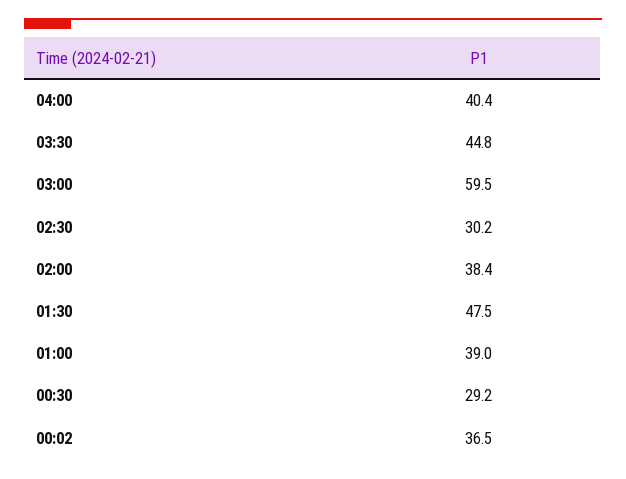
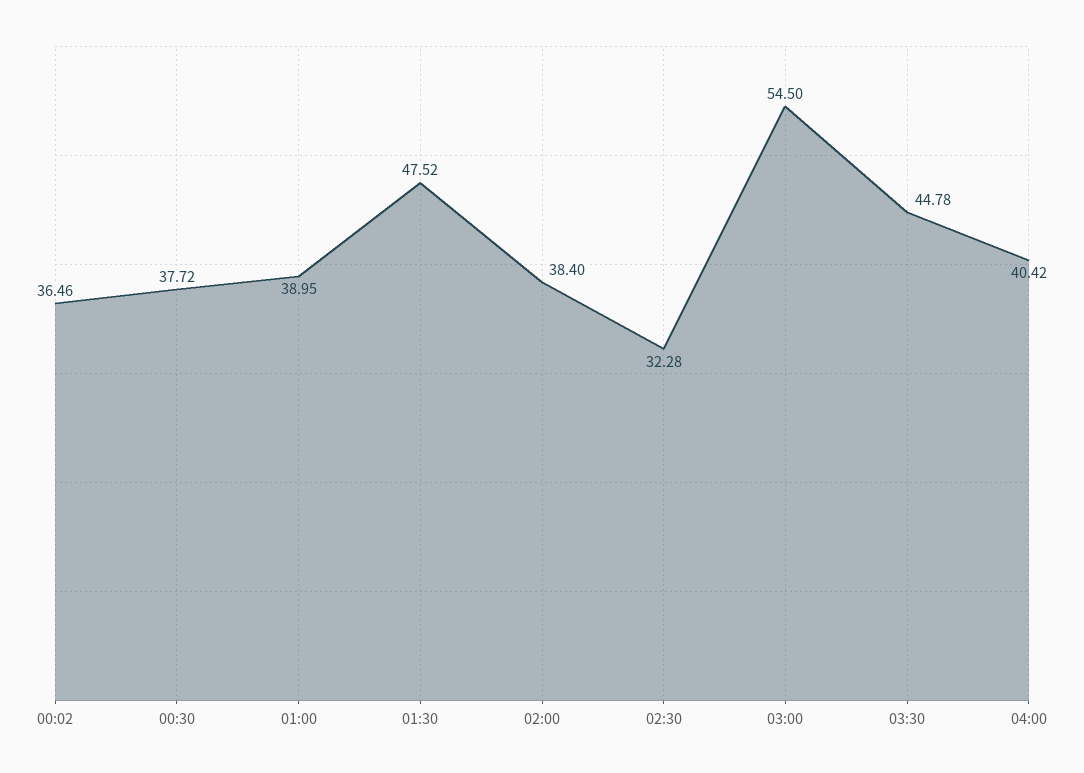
  {
    "04:00": 40.42,
    "03:30": 44.78,
-   "03:00": 59.5,
+   "03:00": 54.5,
-   "02:30": 30.2,
+   "02:30": 32.28,
    "02:00": 38.4,
    "01:30": 47.52,
    "01:00": 38.95,
-   "00:30": 29.2,
+   "00:30": 37.72,
    "00:02": 36.46
  }

